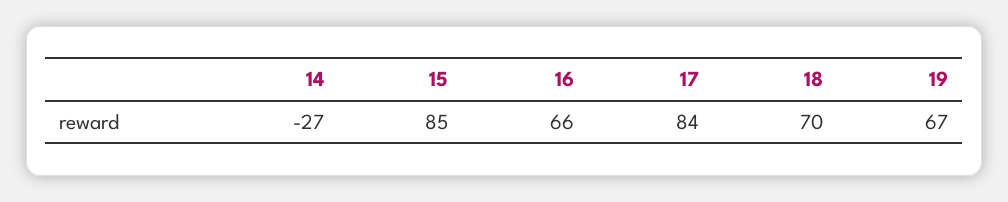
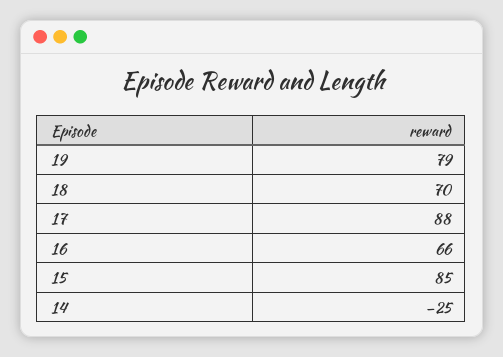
  {
-   "14": -27,
+   "14": -25,
    "15": 85,
    "16": 66,
-   "17": 84,
+   "17": 88,
    "18": 70,
-   "19": 67
+   "19": 79
  }

